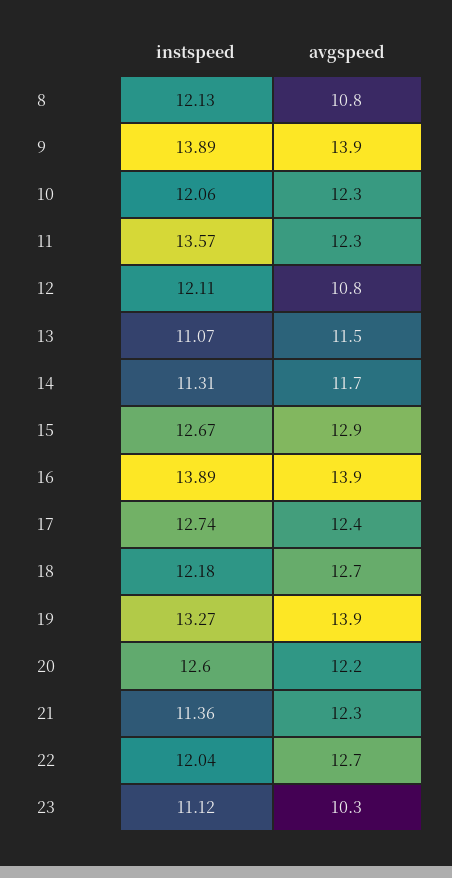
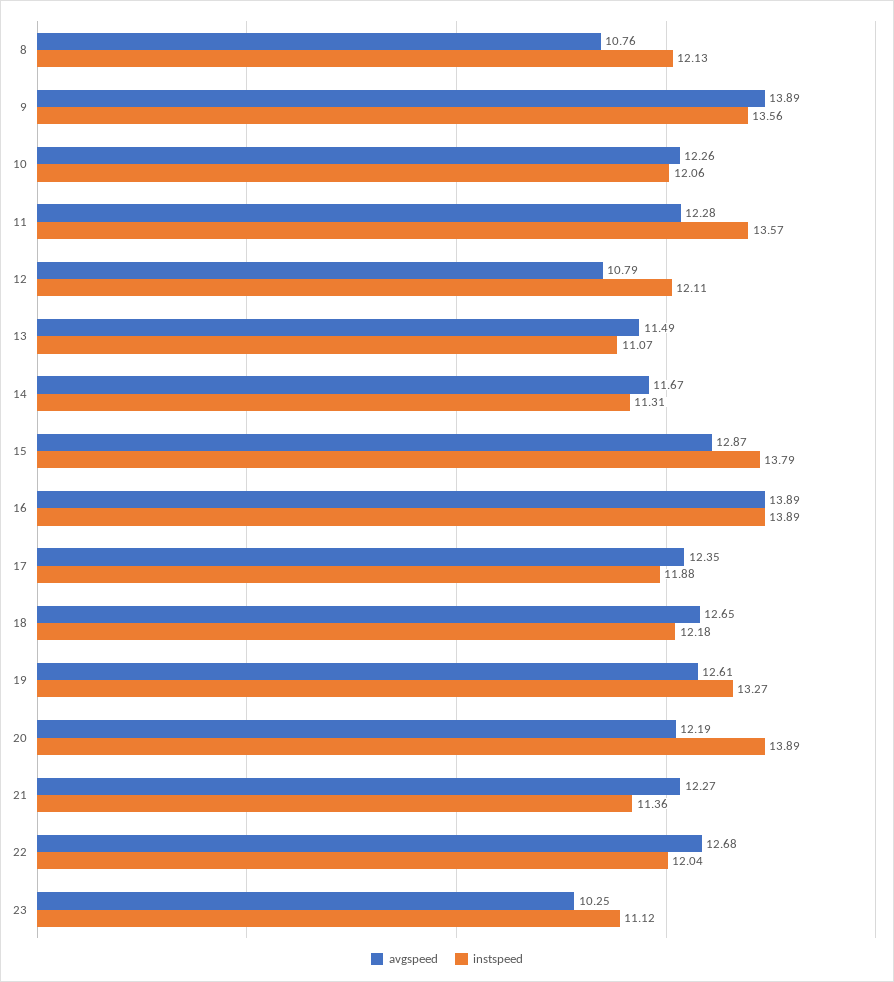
  {
    "instspeed": {
      "8": 12.13,
-     "9": 13.89,
+     "9": 13.56,
      "10": 12.06,
      "11": 13.57,
      "12": 12.11,
      "13": 11.07,
      "14": 11.31,
-     "15": 12.67,
+     "15": 13.79,
      "16": 13.89,
-     "17": 12.74,
+     "17": 11.88,
      "18": 12.18,
      "19": 13.27,
-     "20": 12.6,
+     "20": 13.89,
      "21": 11.36,
      "22": 12.04,
      "23": 11.12
    },
    "avgspeed": {
      "8": 10.76,
      "9": 13.89,
      "10": 12.26,
      "11": 12.28,
      "12": 10.79,
      "13": 11.49,
      "14": 11.67,
      "15": 12.87,
      "16": 13.89,
      "17": 12.35,
      "18": 12.65,
-     "19": 13.9,
+     "19": 12.61,
      "20": 12.19,
      "21": 12.27,
      "22": 12.68,
      "23": 10.25
    }
  }

